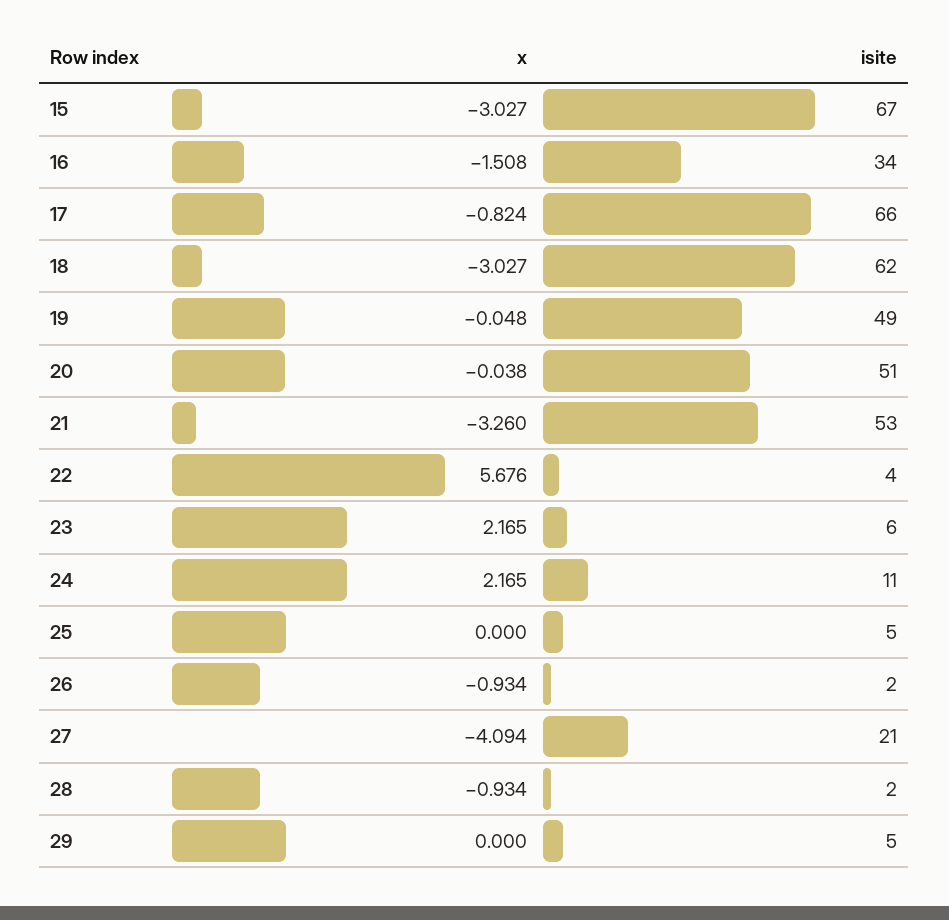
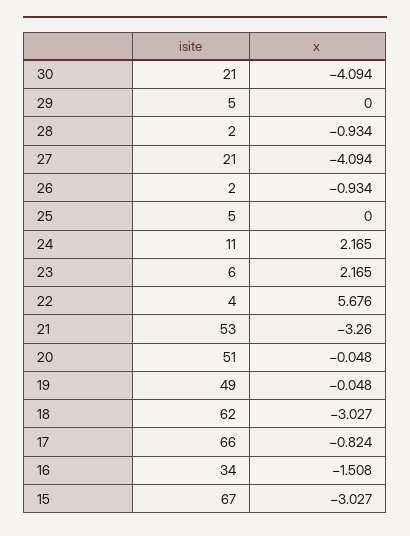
  {
    "x": {
      "15": -3.027,
      "16": -1.508,
      "17": -0.824,
      "18": -3.027,
      "19": -0.048,
-     "20": -0.038,
+     "20": -0.048,
      "21": -3.26,
      "22": 5.676,
      "23": 2.165,
      "24": 2.165,
      "25": 0,
      "26": -0.934,
      "27": -4.094,
      "28": -0.934,
-     "29": 0
+     "29": 0,
+     "30": -4.094
    },
    "isite": {
      "15": 67,
      "16": 34,
      "17": 66,
      "18": 62,
      "19": 49,
      "20": 51,
      "21": 53,
      "22": 4,
      "23": 6,
      "24": 11,
      "25": 5,
      "26": 2,
      "27": 21,
      "28": 2,
-     "29": 5
+     "29": 5,
+     "30": 21
    }
  }

